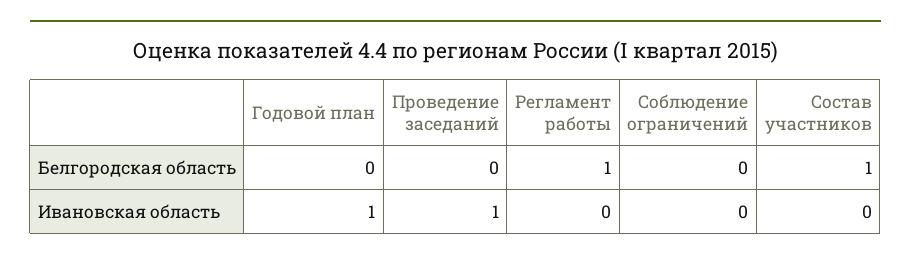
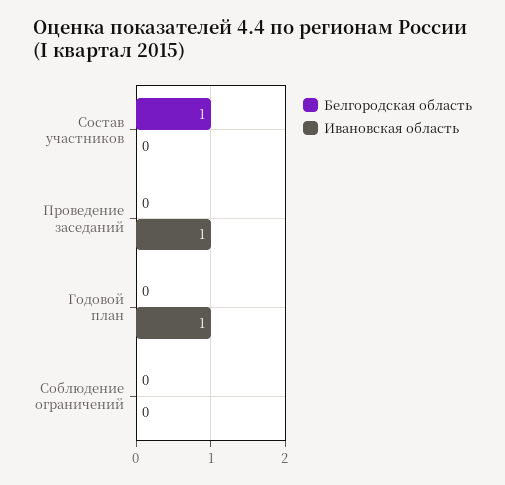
  {
    "Белгородская область": {
      "Годовой план": 0,
      "Проведение заседаний": 0,
-     "Регламент работы": 1,
      "Соблюдение ограничений": 0,
      "Состав участников": 1
    },
    "Ивановская область": {
      "Годовой план": 1,
      "Проведение заседаний": 1,
-     "Регламент работы": 0,
      "Соблюдение ограничений": 0,
      "Состав участников": 0
    }
  }

